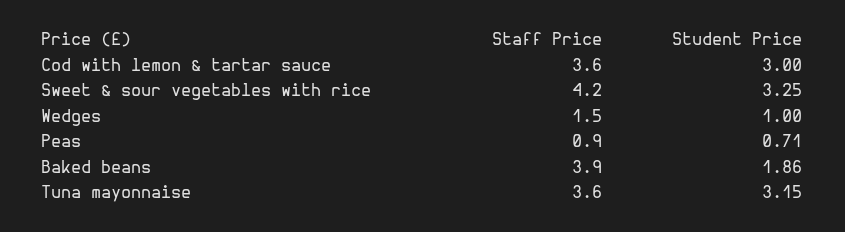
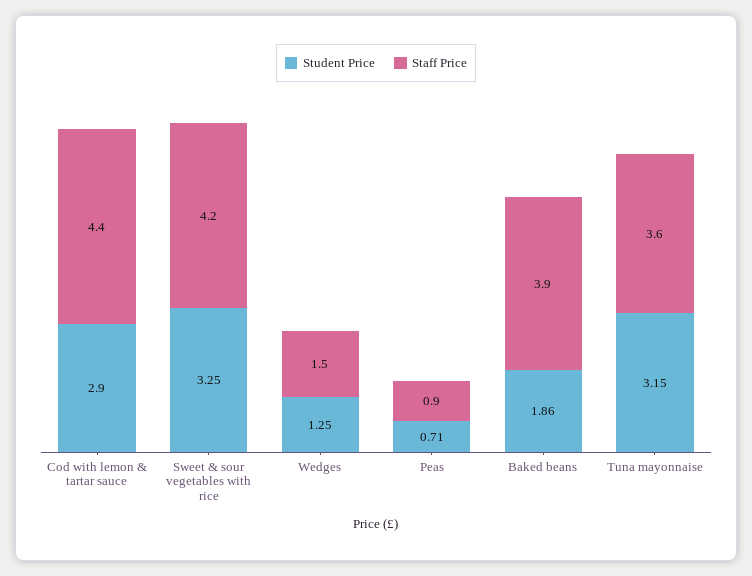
  {
    "Staff Price": {
-     "Cod with lemon & tartar sauce": 3.6,
+     "Cod with lemon & tartar sauce": 4.4,
      "Sweet & sour vegetables with rice": 4.2,
      "Wedges": 1.5,
      "Peas": 0.9,
      "Baked beans": 3.9,
      "Tuna mayonnaise": 3.6
    },
    "Student Price": {
-     "Cod with lemon & tartar sauce": 3,
+     "Cod with lemon & tartar sauce": 2.9,
      "Sweet & sour vegetables with rice": 3.25,
-     "Wedges": 1,
+     "Wedges": 1.25,
      "Peas": 0.71,
      "Baked beans": 1.86,
      "Tuna mayonnaise": 3.15
    }
  }

